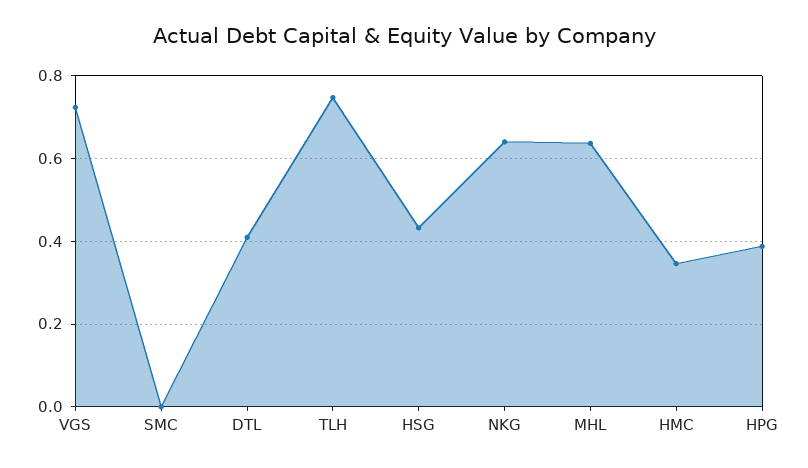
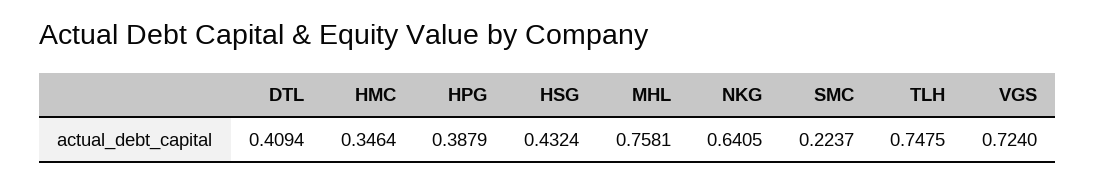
  {
    "VGS": 0.724,
-   "SMC": 0,
+   "SMC": 0.2237,
    "DTL": 0.4094,
    "TLH": 0.7475,
    "HSG": 0.4324,
    "NKG": 0.6405,
-   "MHL": 0.64,
+   "MHL": 0.7581,
    "HMC": 0.3464,
    "HPG": 0.3879
  }

